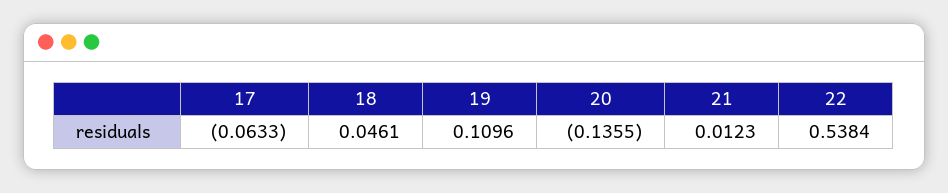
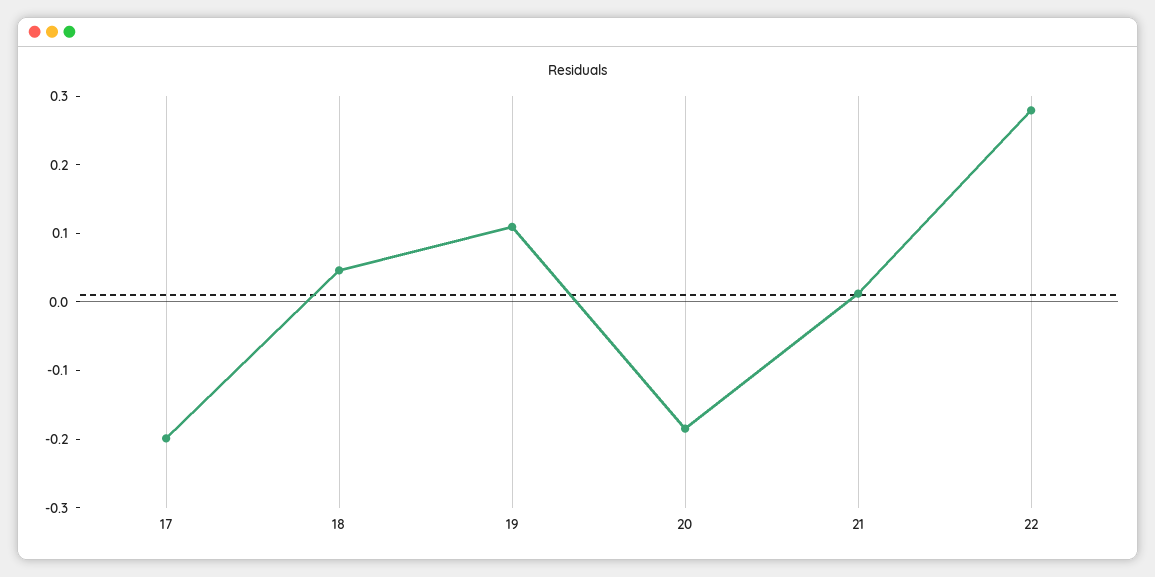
  {
-   "17": -0.0633,
+   "17": -0.2,
    "18": 0.0461,
    "19": 0.1096,
-   "20": -0.1355,
+   "20": -0.18,
    "21": 0.0123,
-   "22": 0.5384
+   "22": 0.28
  }

